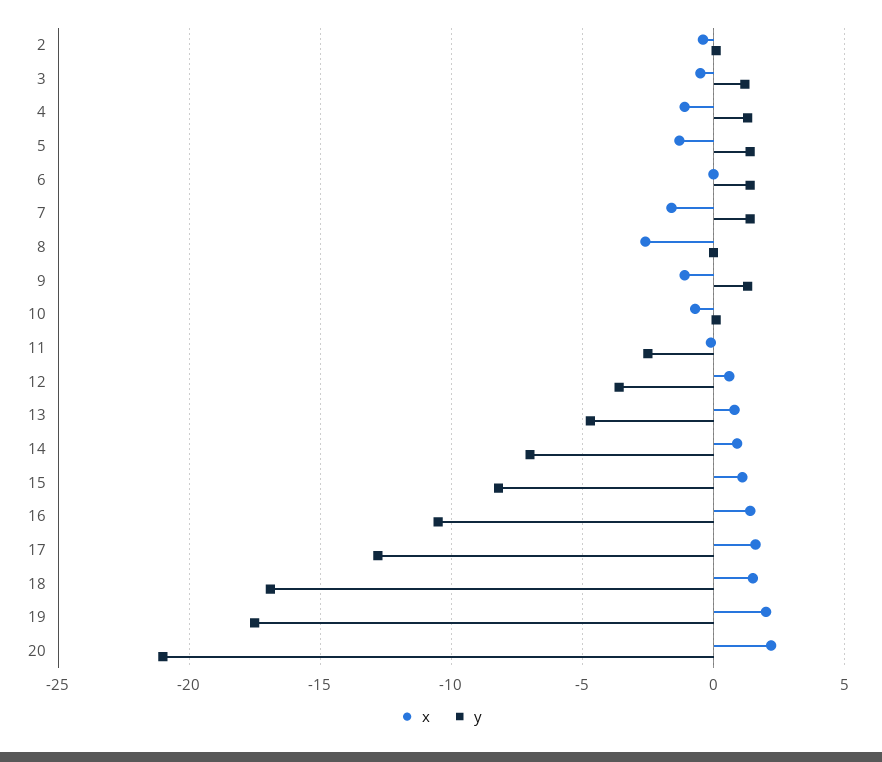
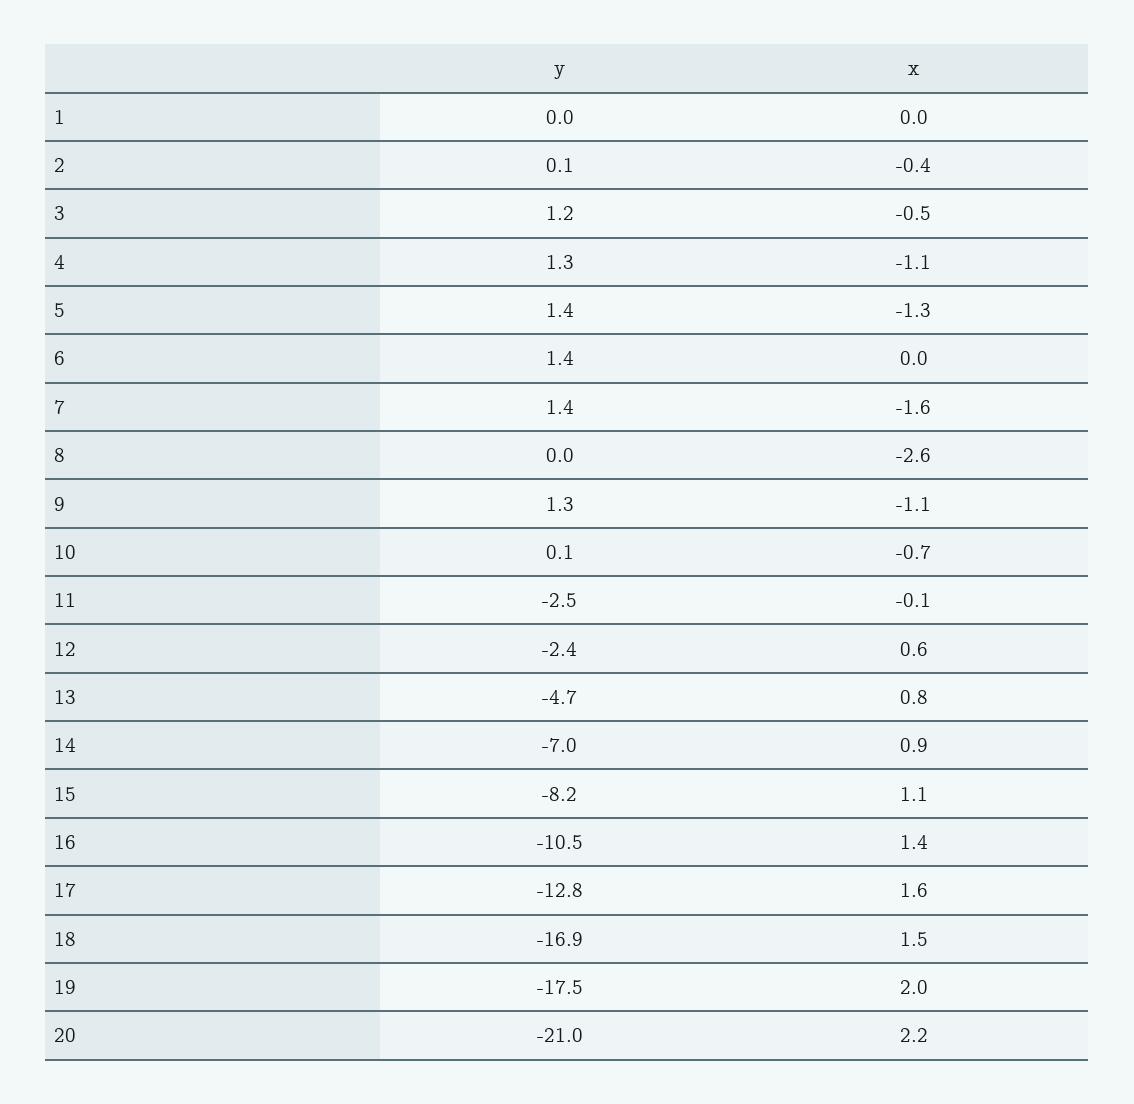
  {
    "x": {
      "2": -0.4,
      "3": -0.5,
      "4": -1.1,
      "5": -1.3,
      "6": 0,
      "7": -1.6,
      "8": -2.6,
      "9": -1.1,
      "10": -0.7,
      "11": -0.1,
      "12": 0.6,
      "13": 0.8,
      "14": 0.9,
      "15": 1.1,
      "16": 1.4,
      "17": 1.6,
      "18": 1.5,
      "19": 2,
-     "20": 2.2
+     "20": 2.2,
+     "1": 0
    },
    "y": {
      "2": 0.1,
      "3": 1.2,
      "4": 1.3,
      "5": 1.4,
      "6": 1.4,
      "7": 1.4,
      "8": 0,
      "9": 1.3,
      "10": 0.1,
      "11": -2.5,
-     "12": -3.5,
+     "12": -2.4,
      "13": -4.7,
      "14": -7,
      "15": -8.2,
      "16": -10.5,
      "17": -12.8,
      "18": -16.9,
      "19": -17.5,
-     "20": -21
+     "20": -21,
+     "1": 0
    }
  }

